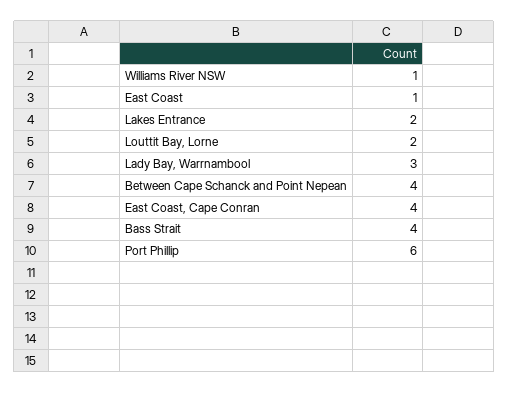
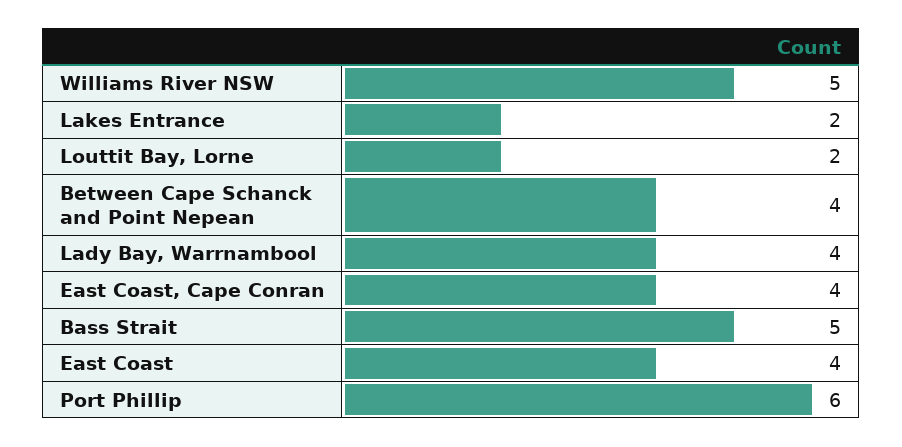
  {
-   "Williams River NSW": 1,
+   "Williams River NSW": 5,
-   "East Coast": 1,
+   "East Coast": 4,
    "Lakes Entrance": 2,
    "Louttit Bay, Lorne": 2,
-   "Lady Bay, Warrnambool": 3,
+   "Lady Bay, Warrnambool": 4,
    "Between Cape Schanck and Point Nepean": 4,
    "East Coast, Cape Conran": 4,
-   "Bass Strait": 4,
+   "Bass Strait": 5,
    "Port Phillip": 6
  }

